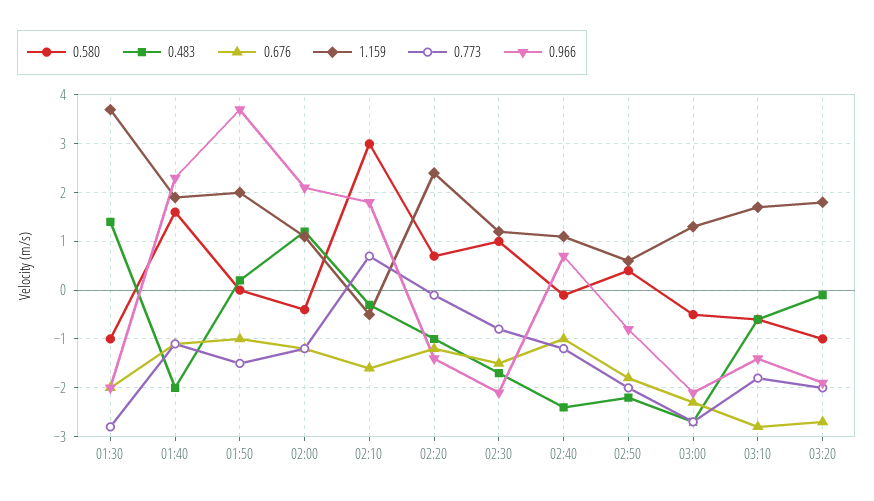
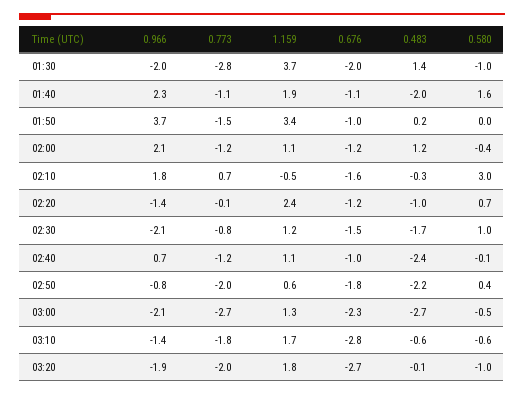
  {
    "0.580": {
      "01:30": -1,
      "01:40": 1.6,
      "01:50": 0,
      "02:00": -0.4,
      "02:10": 3,
      "02:20": 0.7,
      "02:30": 1,
      "02:40": -0.1,
      "02:50": 0.4,
      "03:00": -0.5,
      "03:10": -0.6,
      "03:20": -1
    },
    "0.483": {
      "01:30": 1.4,
      "01:40": -2,
      "01:50": 0.2,
      "02:00": 1.2,
      "02:10": -0.3,
      "02:20": -1,
      "02:30": -1.7,
      "02:40": -2.4,
      "02:50": -2.2,
      "03:00": -2.7,
      "03:10": -0.6,
      "03:20": -0.1
    },
    "0.676": {
      "01:30": -2,
      "01:40": -1.1,
      "01:50": -1,
      "02:00": -1.2,
      "02:10": -1.6,
      "02:20": -1.2,
      "02:30": -1.5,
      "02:40": -1,
      "02:50": -1.8,
      "03:00": -2.3,
      "03:10": -2.8,
      "03:20": -2.7
    },
    "1.159": {
      "01:30": 3.7,
      "01:40": 1.9,
-     "01:50": 2,
+     "01:50": 3.4,
      "02:00": 1.1,
      "02:10": -0.5,
      "02:20": 2.4,
      "02:30": 1.2,
      "02:40": 1.1,
      "02:50": 0.6,
      "03:00": 1.3,
      "03:10": 1.7,
      "03:20": 1.8
    },
    "0.773": {
      "01:30": -2.8,
      "01:40": -1.1,
      "01:50": -1.5,
      "02:00": -1.2,
      "02:10": 0.7,
      "02:20": -0.1,
      "02:30": -0.8,
      "02:40": -1.2,
      "02:50": -2,
      "03:00": -2.7,
      "03:10": -1.8,
      "03:20": -2
    },
    "0.966": {
      "01:30": -2,
      "01:40": 2.3,
      "01:50": 3.7,
      "02:00": 2.1,
      "02:10": 1.8,
      "02:20": -1.4,
      "02:30": -2.1,
      "02:40": 0.7,
      "02:50": -0.8,
      "03:00": -2.1,
      "03:10": -1.4,
      "03:20": -1.9
    }
  }

